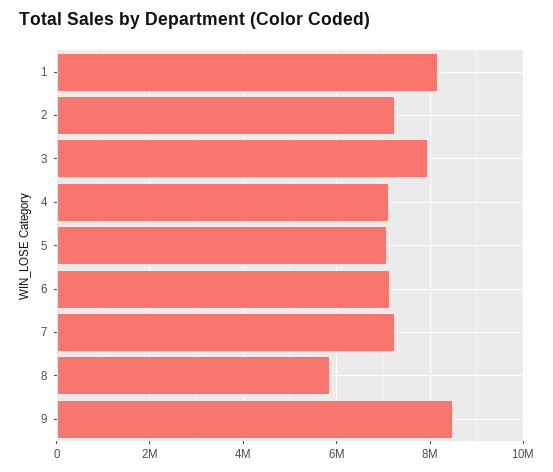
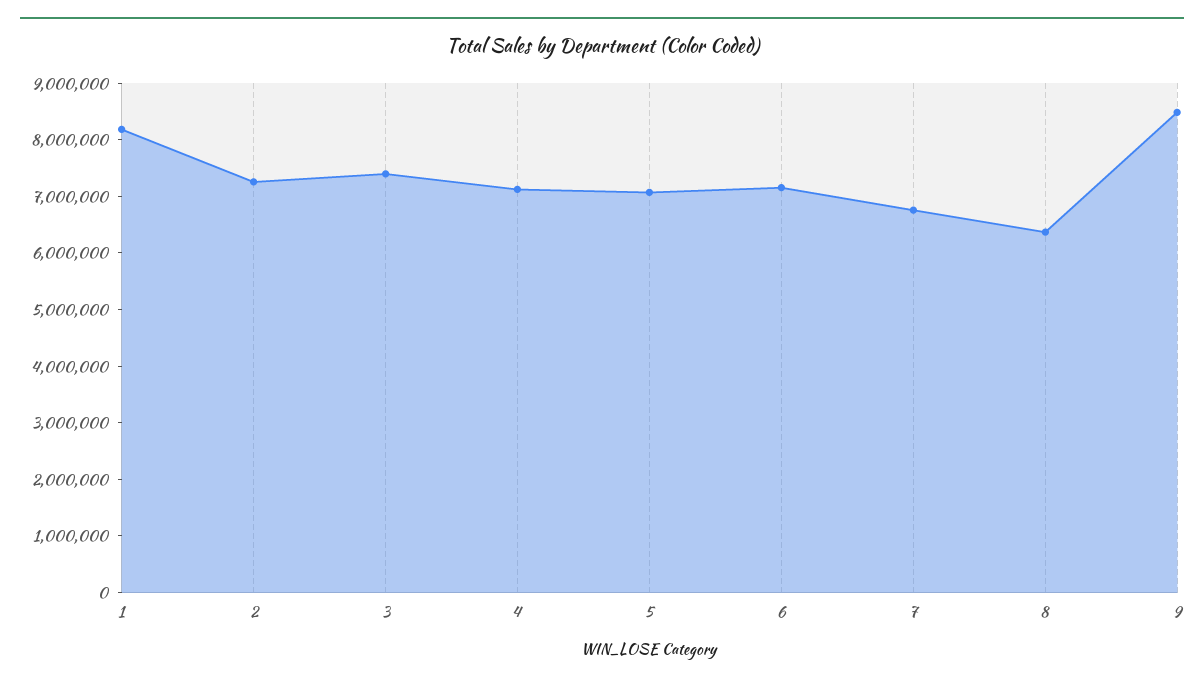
  {
    "1": 8200000,
    "2": 7200000,
-   "3": 8000000,
+   "3": 7400000,
    "4": 7200000,
    "5": 7000000,
    "6": 7200000,
-   "7": 7200000,
+   "7": 6800000,
-   "8": 5800000,
+   "8": 6400000,
    "9": 8400000
  }

